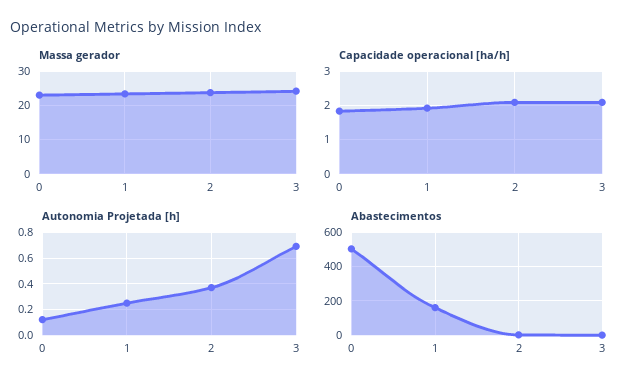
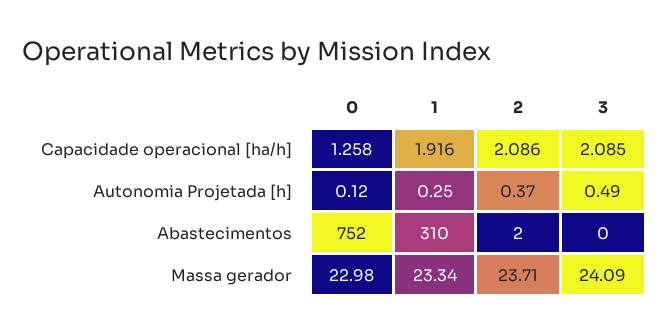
  {
    "Massa gerador": {
      "0": 22.98,
      "1": 23.34,
      "2": 23.71,
      "3": 24.09
    },
    "Capacidade operacional [ha/h]": {
-     "0": 1.8,
+     "0": 1.258,
      "1": 1.916,
      "2": 2.086,
      "3": 2.085
    },
    "Autonomia Projetada [h]": {
      "0": 0.12,
      "1": 0.25,
      "2": 0.37,
-     "3": 0.7
+     "3": 0.49
    },
    "Abastecimentos": {
-     "0": 500,
+     "0": 752,
-     "1": 150,
+     "1": 310,
      "2": 2,
      "3": 0
    }
  }

